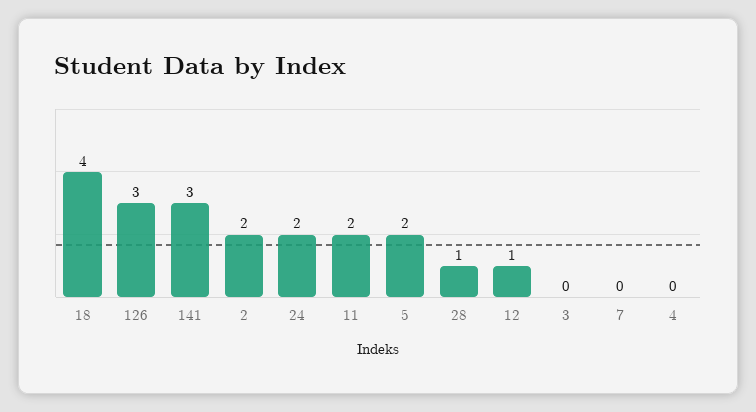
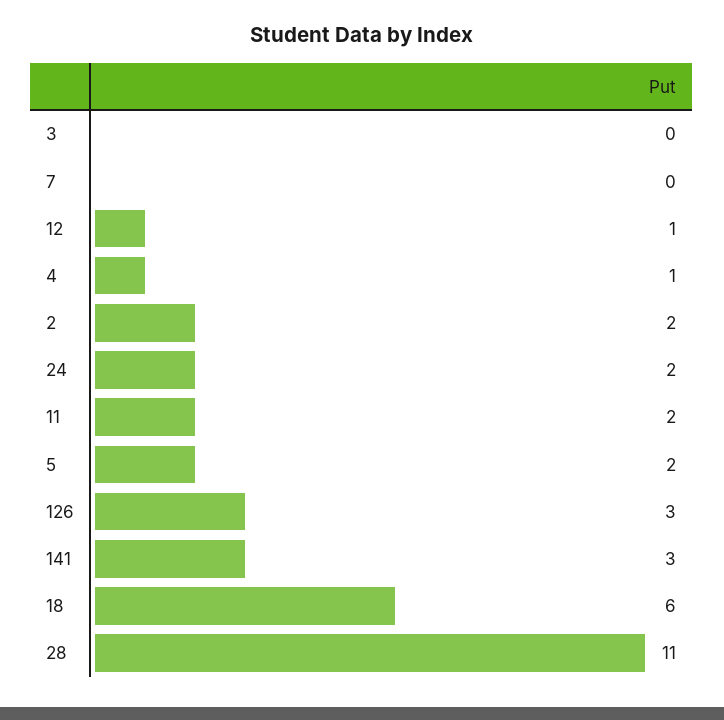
  {
-   "18": 4,
+   "18": 6,
    "126": 3,
    "141": 3,
    "2": 2,
    "24": 2,
    "11": 2,
    "5": 2,
-   "28": 1,
+   "28": 11,
    "12": 1,
    "3": 0,
    "7": 0,
-   "4": 0
+   "4": 1
  }

